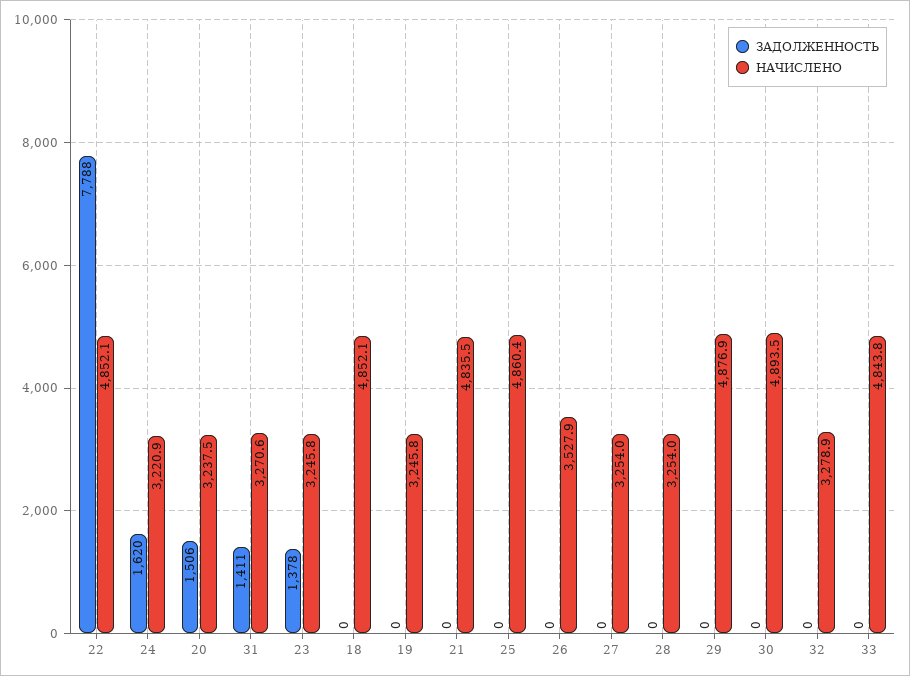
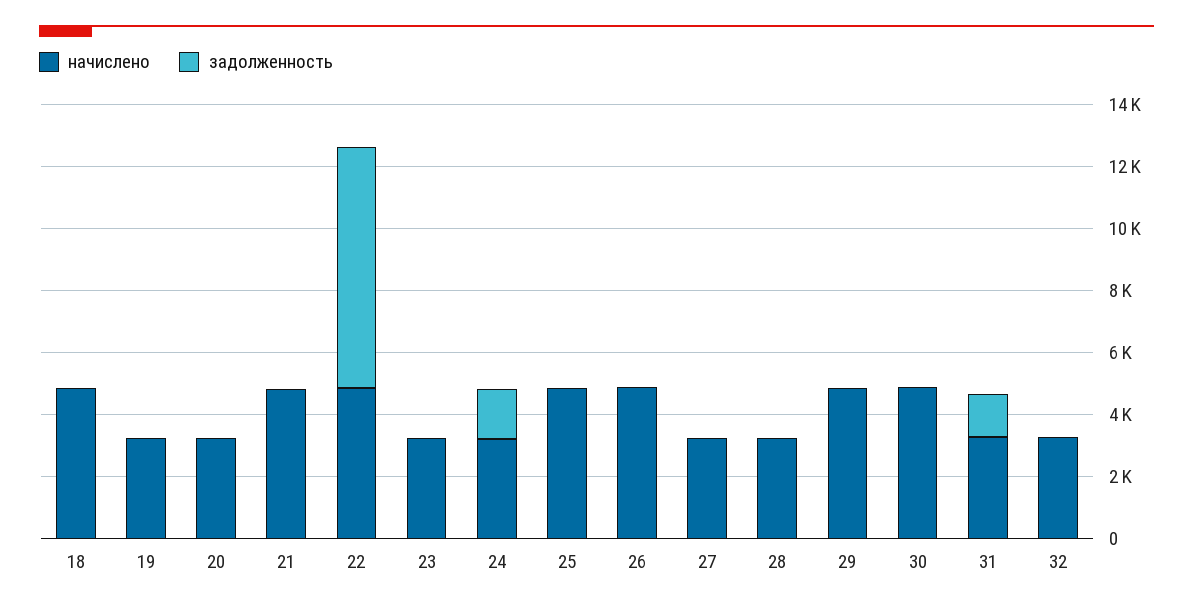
  {
    "ЗАДОЛЖЕННОСТЬ": {
      "22": 7788,
      "24": 1620,
-     "20": 1506,
+     "20": 0,
      "31": 1411,
-     "23": 1378,
+     "23": 0,
      "18": 0,
      "19": 0,
      "21": 0,
      "25": 0,
      "26": 0,
      "27": 0,
      "28": 0,
      "29": 0,
      "30": 0,
-     "32": 0,
+     "32": 0
-     "33": 0
    },
    "НАЧИСЛЕНО": {
      "22": 4852.1,
      "24": 3220.9,
      "20": 3237.5,
      "31": 3270.6,
      "23": 3245.8,
      "18": 4852.1,
      "19": 3245.8,
      "21": 4835.5,
      "25": 4860.4,
-     "26": 3527.9,
+     "26": 5000,
      "27": 3254,
      "28": 3254,
      "29": 4876.9,
      "30": 4893.5,
-     "32": 3278.9,
+     "32": 3278.9
-     "33": 4843.8
    }
  }

